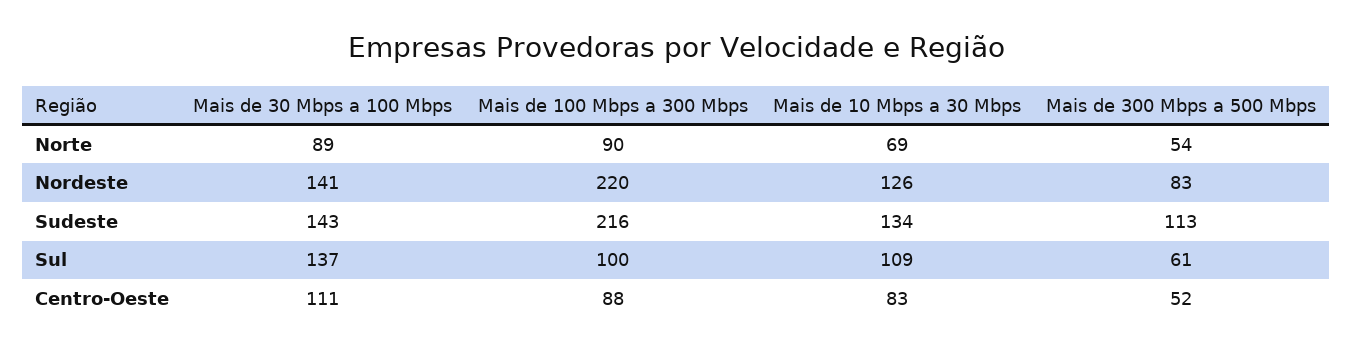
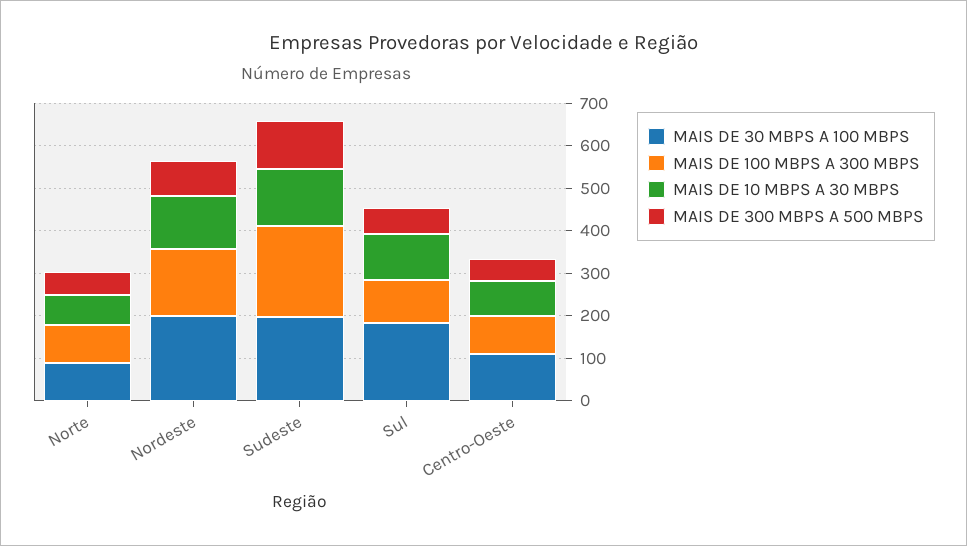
  {
    "Mais de 30 Mbps a 100 Mbps": {
      "Norte": 89,
-     "Nordeste": 141,
+     "Nordeste": 200,
-     "Sudeste": 143,
+     "Sudeste": 200,
-     "Sul": 137,
+     "Sul": 180,
      "Centro-Oeste": 111
    },
    "Mais de 100 Mbps a 300 Mbps": {
      "Norte": 90,
-     "Nordeste": 220,
+     "Nordeste": 160,
      "Sudeste": 216,
      "Sul": 100,
      "Centro-Oeste": 88
    },
    "Mais de 10 Mbps a 30 Mbps": {
      "Norte": 69,
      "Nordeste": 126,
      "Sudeste": 134,
      "Sul": 109,
      "Centro-Oeste": 83
    },
    "Mais de 300 Mbps a 500 Mbps": {
      "Norte": 54,
      "Nordeste": 83,
      "Sudeste": 113,
      "Sul": 61,
      "Centro-Oeste": 52
    }
  }

